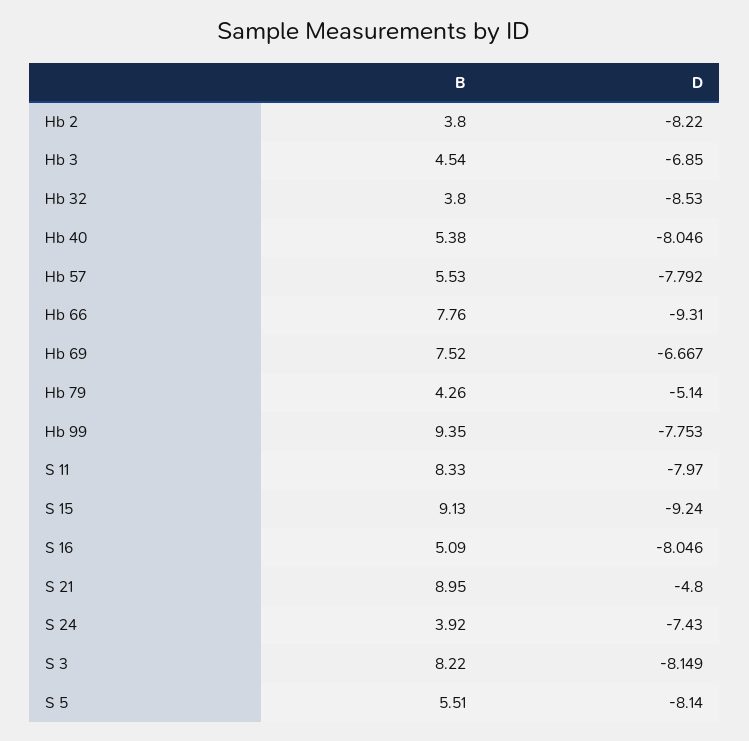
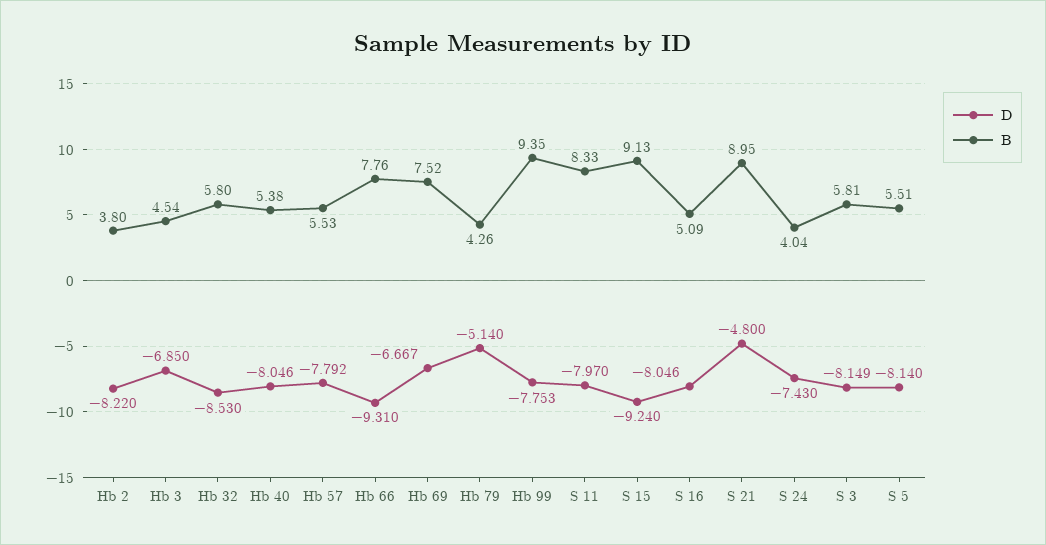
  {
    "B": {
      "Hb 2": 3.8,
      "Hb 3": 4.54,
-     "Hb 32": 3.8,
+     "Hb 32": 5.8,
      "Hb 40": 5.38,
      "Hb 57": 5.53,
      "Hb 66": 7.76,
      "Hb 69": 7.52,
      "Hb 79": 4.26,
      "Hb 99": 9.35,
      "S 11": 8.33,
      "S 15": 9.13,
      "S 16": 5.09,
      "S 21": 8.95,
-     "S 24": 3.92,
+     "S 24": 4.04,
-     "S 3": 8.22,
+     "S 3": 5.81,
      "S 5": 5.51
    },
    "D": {
      "Hb 2": -8.22,
      "Hb 3": -6.85,
      "Hb 32": -8.53,
      "Hb 40": -8.046,
      "Hb 57": -7.792,
      "Hb 66": -9.31,
      "Hb 69": -6.667,
      "Hb 79": -5.14,
      "Hb 99": -7.753,
      "S 11": -7.97,
      "S 15": -9.24,
      "S 16": -8.046,
      "S 21": -4.8,
      "S 24": -7.43,
      "S 3": -8.149,
      "S 5": -8.14
    }
  }

